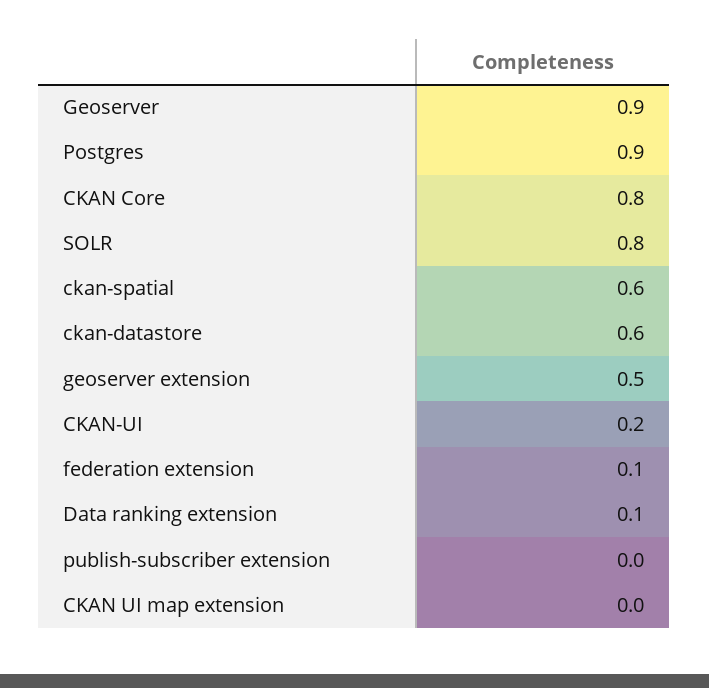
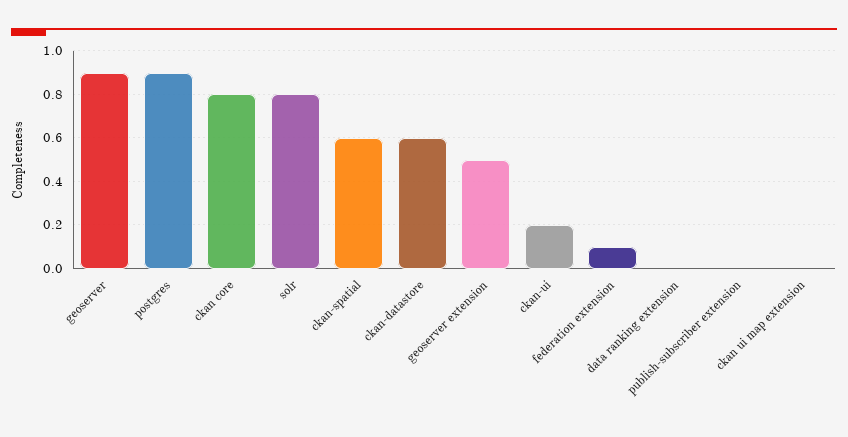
  {
    "Geoserver": 0.9,
    "Postgres": 0.9,
    "CKAN Core": 0.8,
    "SOLR": 0.8,
    "ckan-spatial": 0.6,
    "ckan-datastore": 0.6,
    "geoserver extension": 0.5,
    "CKAN-UI": 0.2,
    "federation extension": 0.1,
-   "Data ranking extension": 0.1,
+   "Data ranking extension": 0,
    "publish-subscriber extension": 0,
    "CKAN UI map extension": 0
  }

